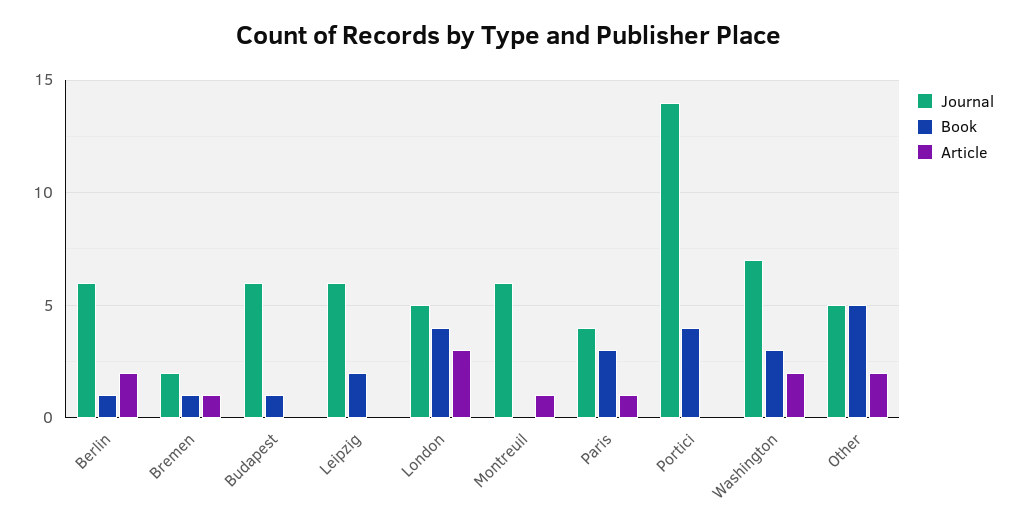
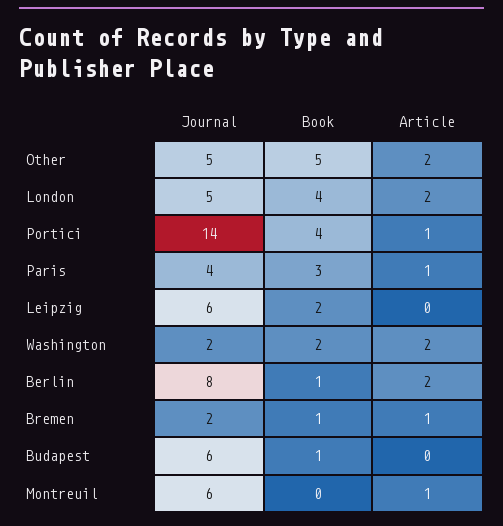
  {
    "Journal": {
-     "Berlin": 6,
+     "Berlin": 8,
      "Bremen": 2,
      "Budapest": 6,
      "Leipzig": 6,
      "London": 5,
      "Montreuil": 6,
      "Paris": 4,
      "Portici": 14,
-     "Washington": 7,
+     "Washington": 2,
      "Other": 5
    },
    "Book": {
      "Berlin": 1,
      "Bremen": 1,
      "Budapest": 1,
      "Leipzig": 2,
      "London": 4,
      "Montreuil": 0,
      "Paris": 3,
      "Portici": 4,
-     "Washington": 3,
+     "Washington": 2,
      "Other": 5
    },
    "Article": {
      "Berlin": 2,
      "Bremen": 1,
      "Budapest": 0,
      "Leipzig": 0,
-     "London": 3,
+     "London": 2,
      "Montreuil": 1,
      "Paris": 1,
-     "Portici": 0,
+     "Portici": 1,
      "Washington": 2,
      "Other": 2
    }
  }

